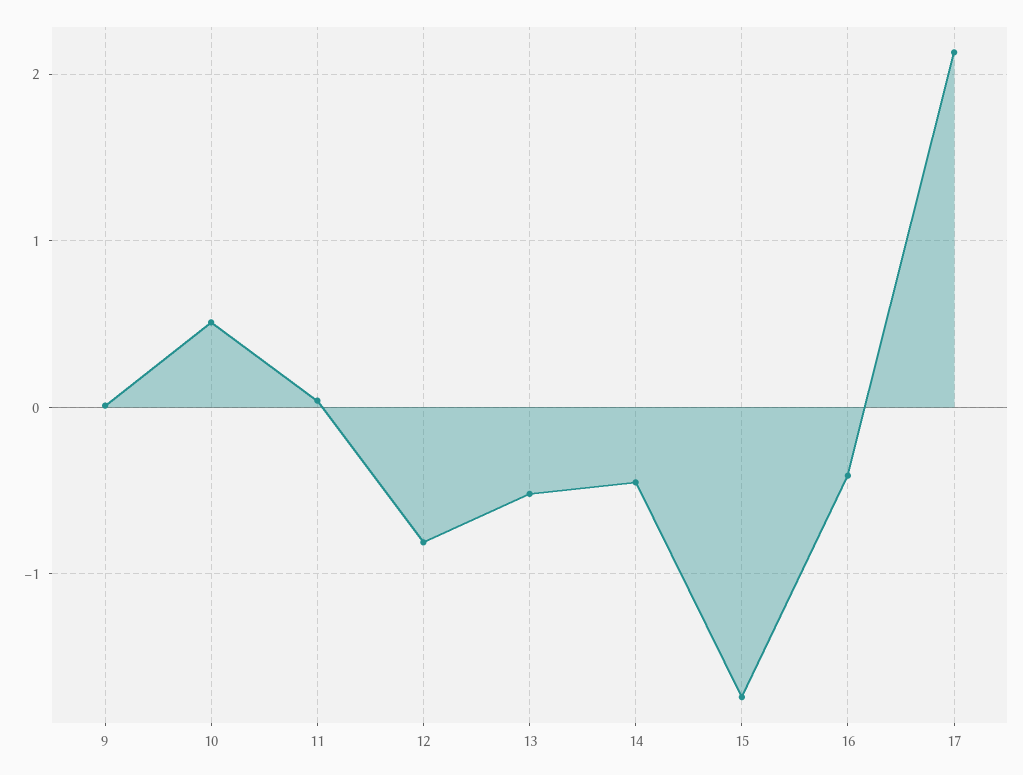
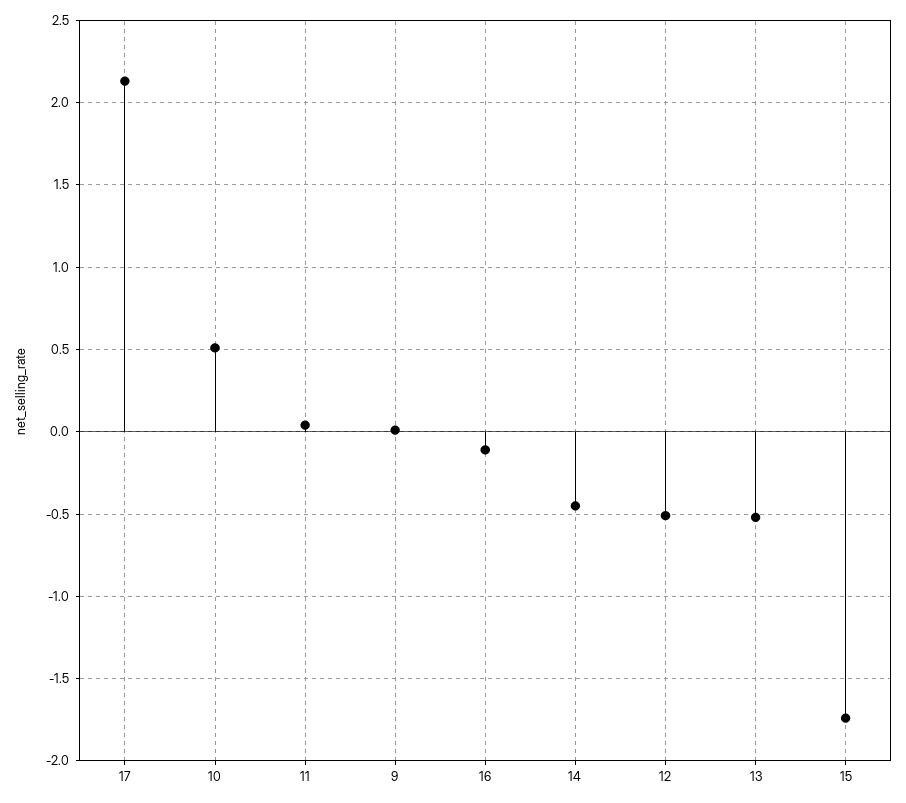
  {
    "9": 0,
    "10": 0.5,
    "11": 0.05,
-   "12": -0.8,
+   "12": -0.5,
    "13": -0.5,
    "14": -0.45,
    "15": -1.75,
-   "16": -0.4,
+   "16": -0.1,
    "17": 2.15
  }

